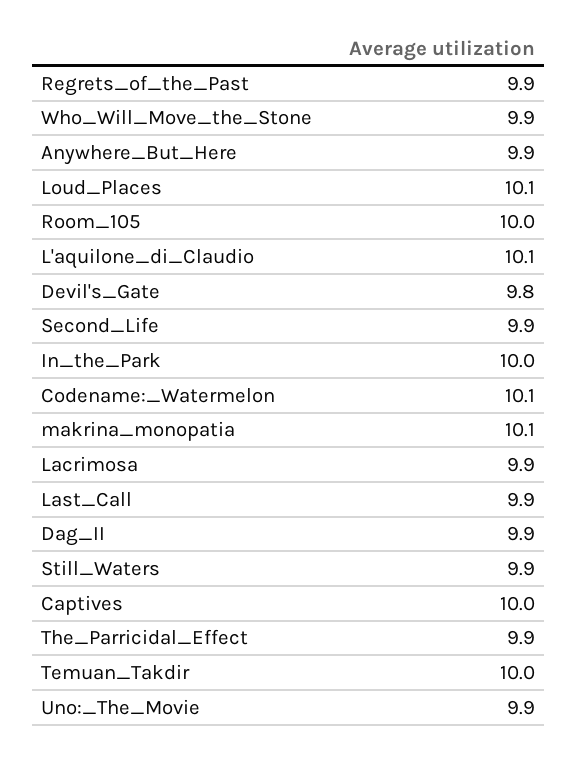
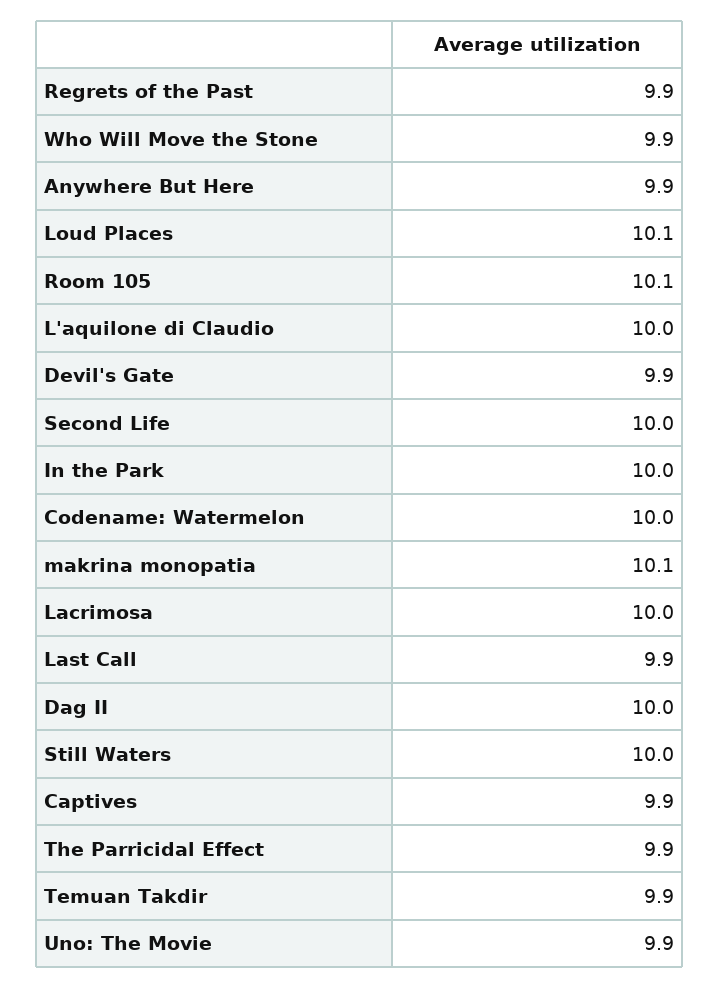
  {
    "Regrets_of_the_Past": 9.9,
    "Who_Will_Move_the_Stone": 9.9,
    "Anywhere_But_Here": 9.9,
    "Loud_Places": 10.1,
-   "Room_105": 10,
+   "Room_105": 10.1,
-   "L'aquilone_di_Claudio": 10.1,
+   "L'aquilone_di_Claudio": 10,
-   "Devil's_Gate": 9.8,
+   "Devil's_Gate": 9.9,
-   "Second_Life": 9.9,
+   "Second_Life": 10,
    "In_the_Park": 10,
-   "Codename:_Watermelon": 10.1,
+   "Codename:_Watermelon": 10,
    "makrina_monopatia": 10.1,
-   "Lacrimosa": 9.9,
+   "Lacrimosa": 10,
    "Last_Call": 9.9,
-   "Dag_II": 9.9,
+   "Dag_II": 10,
-   "Still_Waters": 9.9,
+   "Still_Waters": 10,
-   "Captives": 10,
+   "Captives": 9.9,
    "The_Parricidal_Effect": 9.9,
-   "Temuan_Takdir": 10,
+   "Temuan_Takdir": 9.9,
    "Uno:_The_Movie": 9.9
  }

